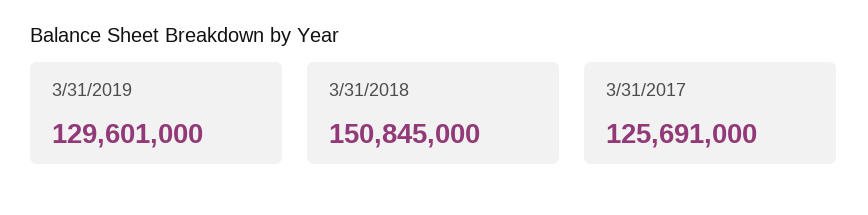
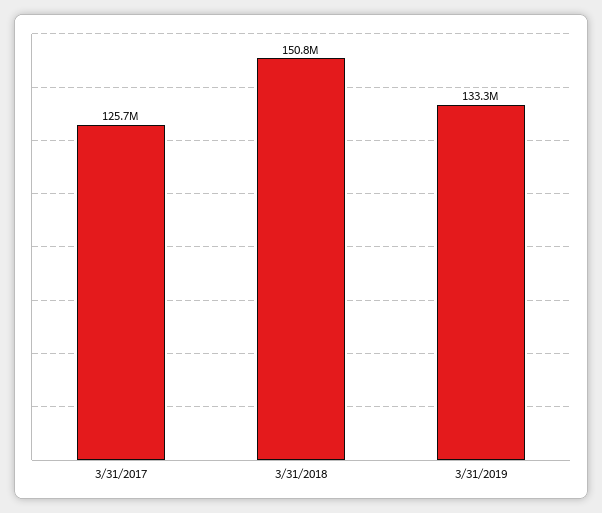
  {
-   "3/31/2019": 129601000,
+   "3/31/2019": 133300000,
    "3/31/2018": 150845000,
    "3/31/2017": 125691000
  }

